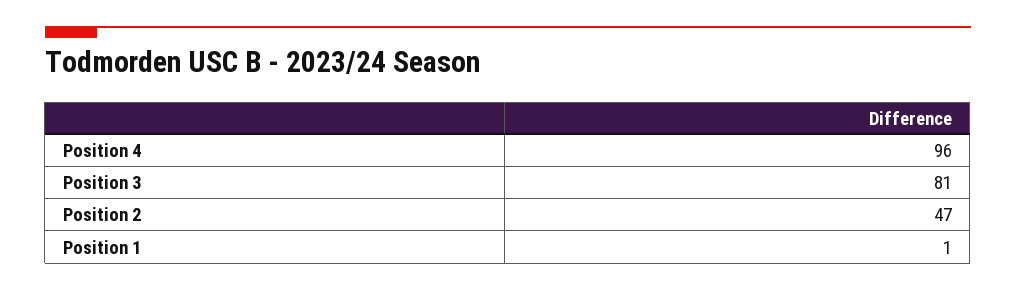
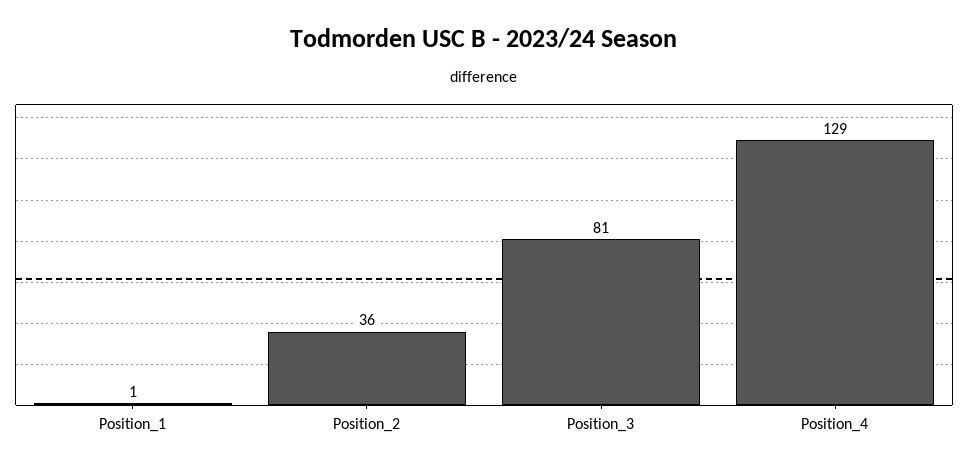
  {
-   "Position 4": 96,
+   "Position 4": 129,
    "Position 3": 81,
-   "Position 2": 47,
+   "Position 2": 36,
    "Position 1": 1
  }

